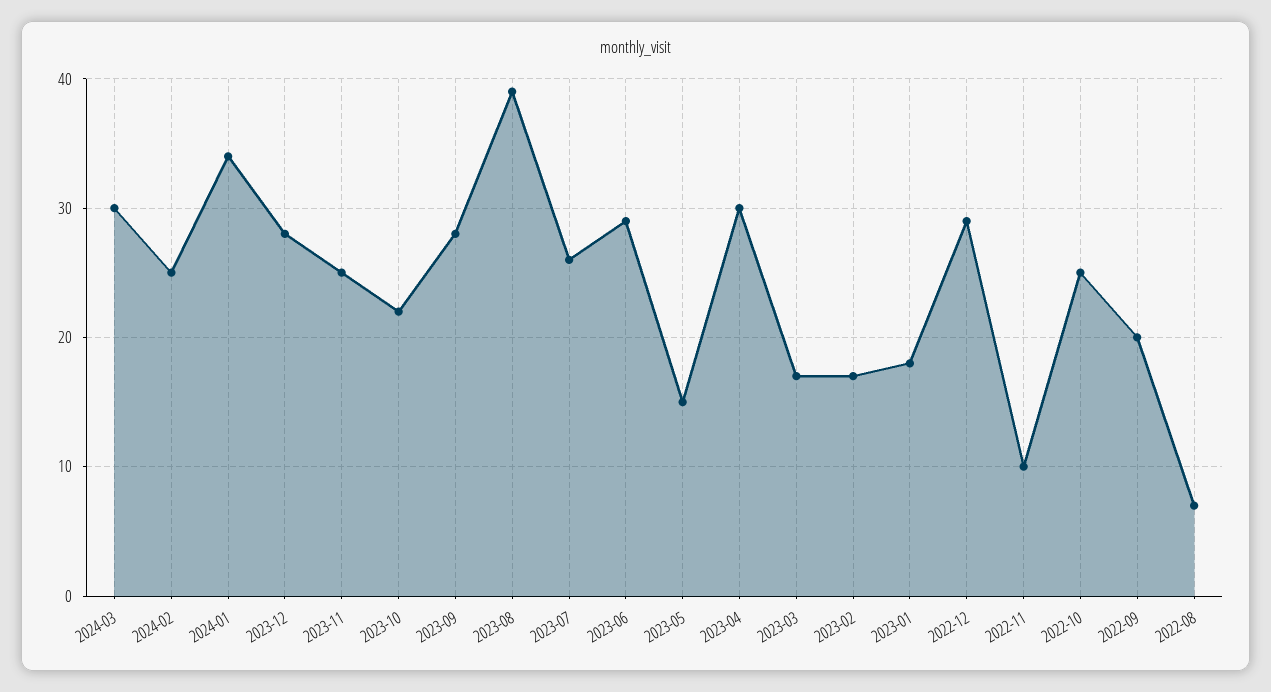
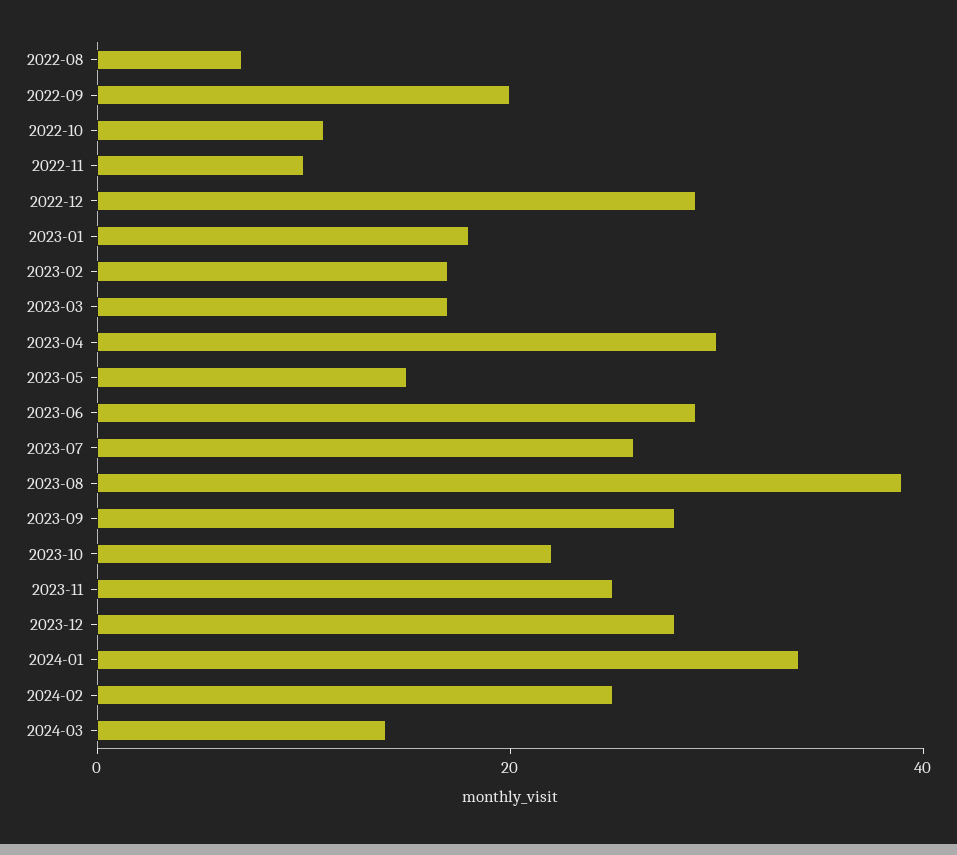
  {
-   "2024-03": 30,
+   "2024-03": 15,
    "2024-02": 25,
    "2024-01": 34,
    "2023-12": 28,
    "2023-11": 25,
    "2023-10": 22,
    "2023-09": 28,
    "2023-08": 39,
    "2023-07": 26,
    "2023-06": 29,
    "2023-05": 15,
    "2023-04": 30,
    "2023-03": 17,
    "2023-02": 17,
    "2023-01": 18,
    "2022-12": 29,
    "2022-11": 10,
-   "2022-10": 25,
+   "2022-10": 10,
    "2022-09": 20,
    "2022-08": 7
  }

